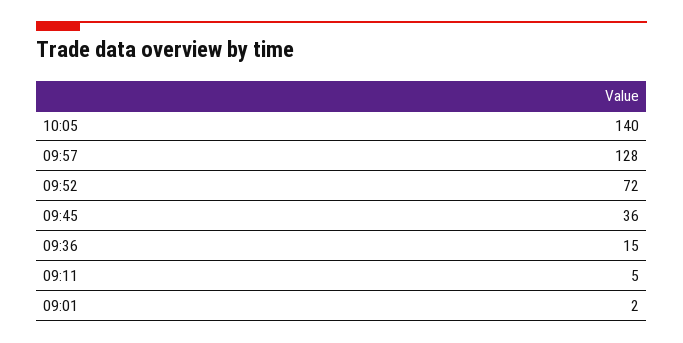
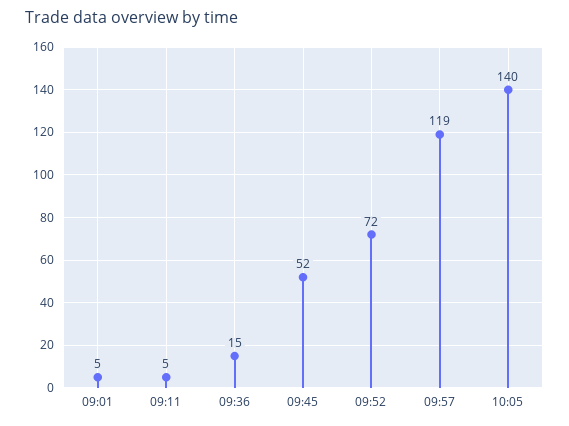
  {
    "10:05": 140,
-   "09:57": 128,
+   "09:57": 119,
    "09:52": 72,
-   "09:45": 36,
+   "09:45": 52,
    "09:36": 15,
    "09:11": 5,
-   "09:01": 2
+   "09:01": 5
  }

